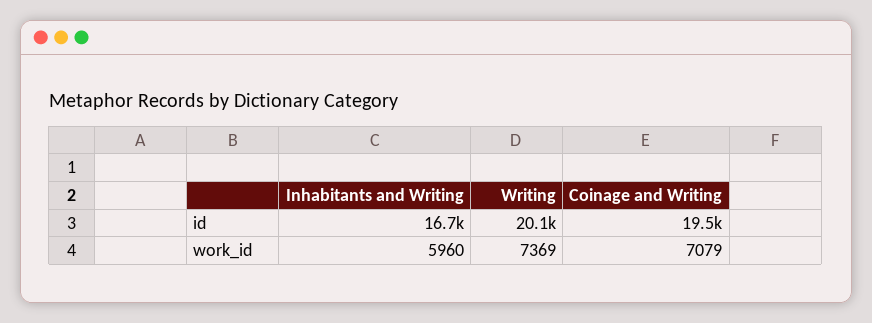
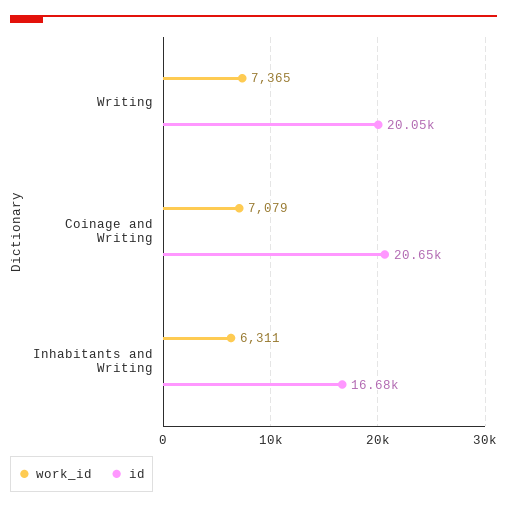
  {
    "id": {
      "Inhabitants and Writing": 16680,
      "Writing": 20050,
-     "Coinage and Writing": 19500
+     "Coinage and Writing": 20650
    },
    "work_id": {
-     "Inhabitants and Writing": 5960,
+     "Inhabitants and Writing": 6311,
-     "Writing": 7369,
+     "Writing": 7365,
      "Coinage and Writing": 7079
    }
  }

